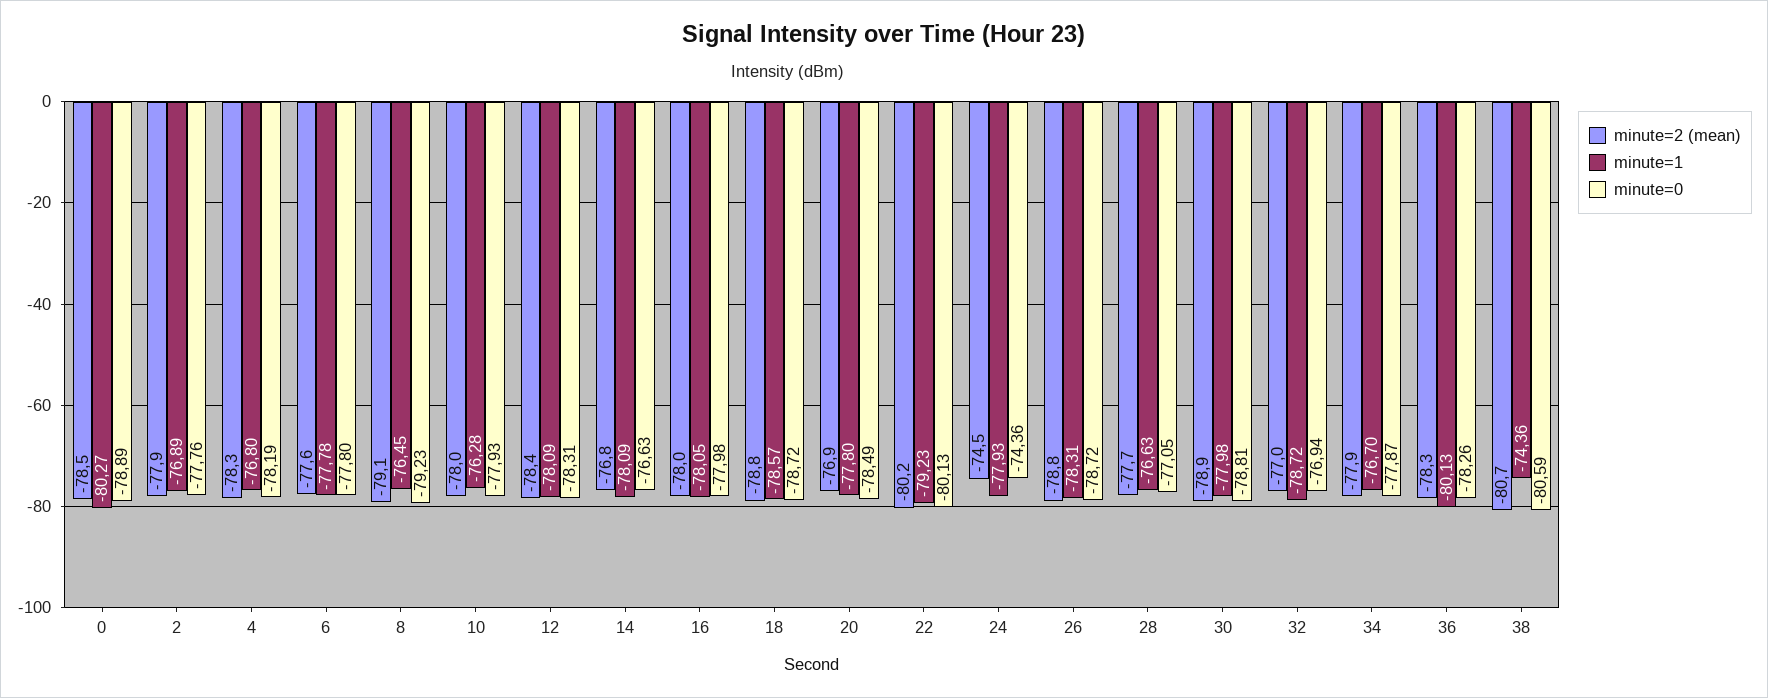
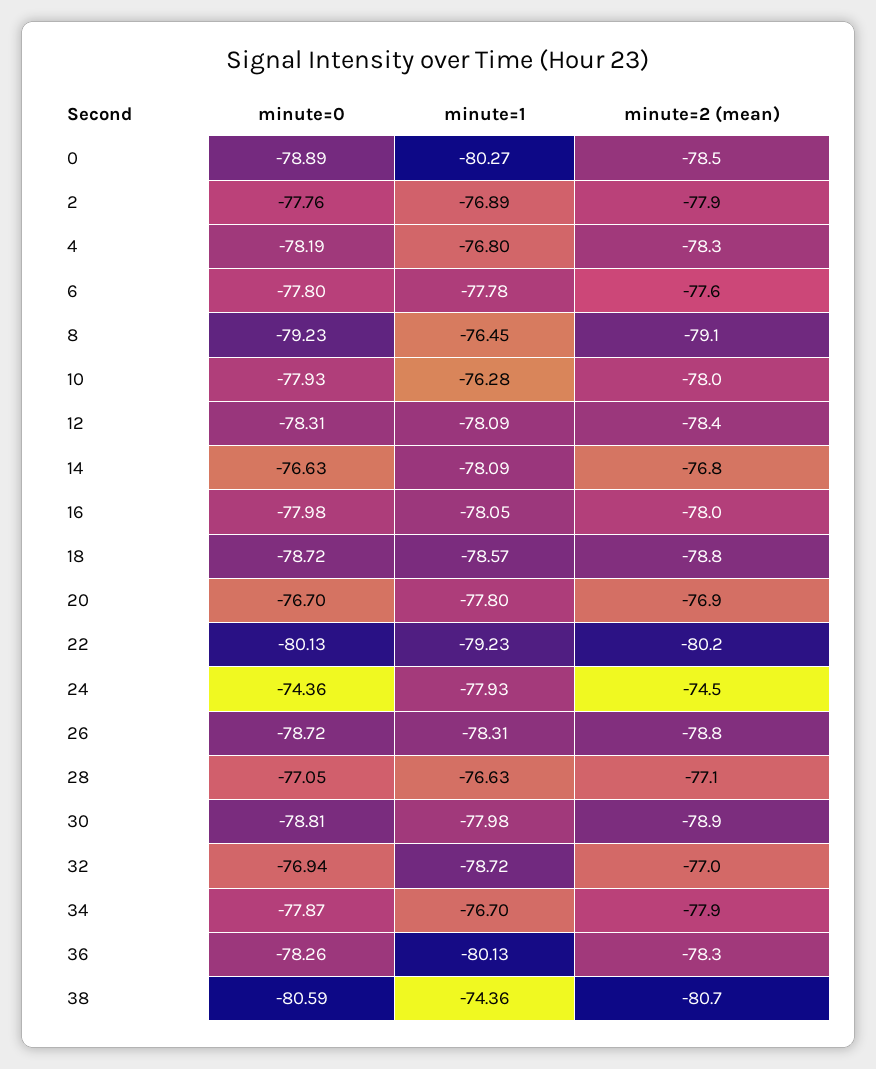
  {
    "minute=2 (mean)": {
      "0": -78.5,
      "2": -77.9,
      "4": -78.3,
      "6": -77.6,
      "8": -79.1,
      "10": -78,
      "12": -78.4,
      "14": -76.8,
      "16": -78,
      "18": -78.8,
      "20": -76.9,
      "22": -80.2,
      "24": -74.5,
      "26": -78.8,
-     "28": -77.7,
+     "28": -77.1,
      "30": -78.9,
      "32": -77,
      "34": -77.9,
      "36": -78.3,
      "38": -80.7
    },
    "minute=1": {
      "0": -80.27,
      "2": -76.89,
      "4": -76.8,
      "6": -77.78,
      "8": -76.45,
      "10": -76.28,
      "12": -78.09,
      "14": -78.09,
      "16": -78.05,
      "18": -78.57,
      "20": -77.8,
      "22": -79.23,
      "24": -77.93,
      "26": -78.31,
      "28": -76.63,
      "30": -77.98,
      "32": -78.72,
      "34": -76.7,
      "36": -80.13,
      "38": -74.36
    },
    "minute=0": {
      "0": -78.89,
      "2": -77.76,
      "4": -78.19,
      "6": -77.8,
      "8": -79.23,
      "10": -77.93,
      "12": -78.31,
      "14": -76.63,
      "16": -77.98,
      "18": -78.72,
-     "20": -78.49,
+     "20": -76.7,
      "22": -80.13,
      "24": -74.36,
      "26": -78.72,
      "28": -77.05,
      "30": -78.81,
      "32": -76.94,
      "34": -77.87,
      "36": -78.26,
      "38": -80.59
    }
  }

